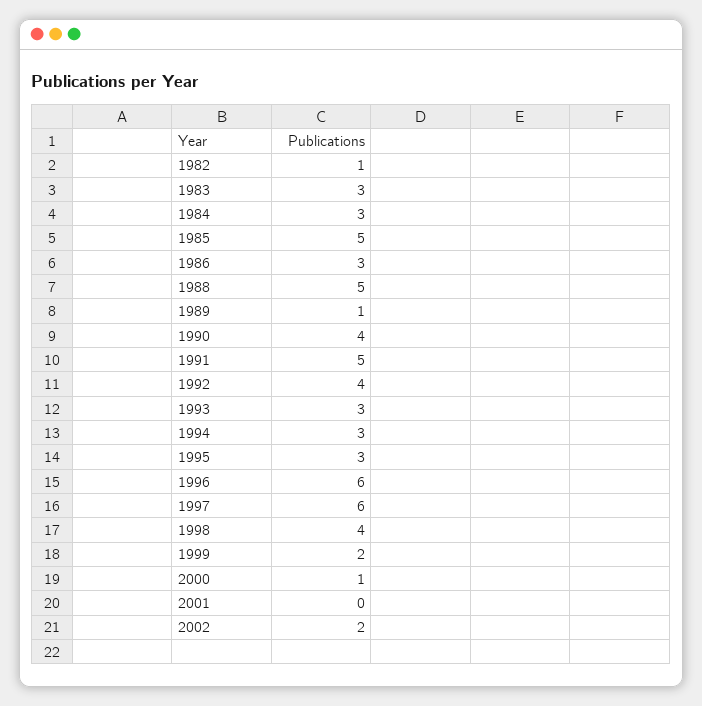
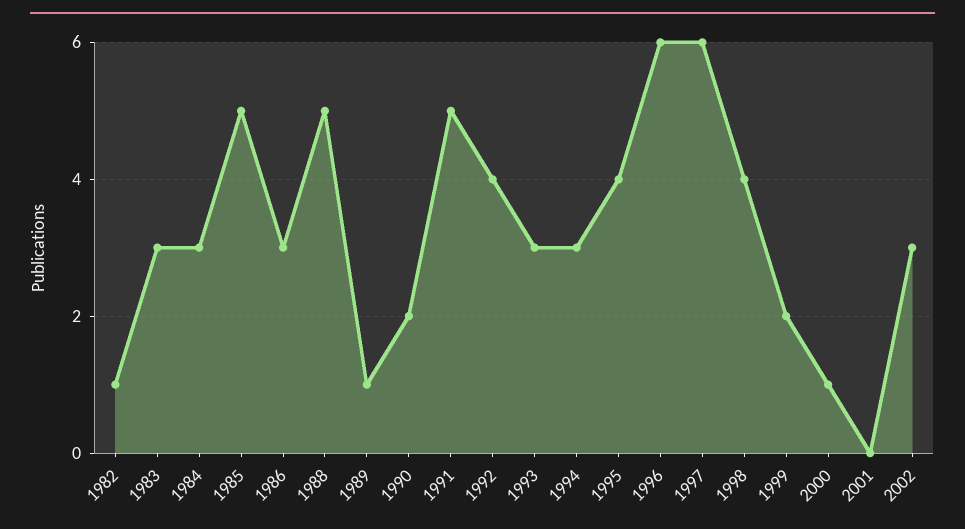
  {
    "1982": 1,
    "1983": 3,
    "1984": 3,
    "1985": 5,
    "1986": 3,
    "1988": 5,
    "1989": 1,
-   "1990": 4,
+   "1990": 2,
    "1991": 5,
    "1992": 4,
    "1993": 3,
    "1994": 3,
-   "1995": 3,
+   "1995": 4,
    "1996": 6,
    "1997": 6,
    "1998": 4,
    "1999": 2,
    "2000": 1,
    "2001": 0,
-   "2002": 2
+   "2002": 3
  }

